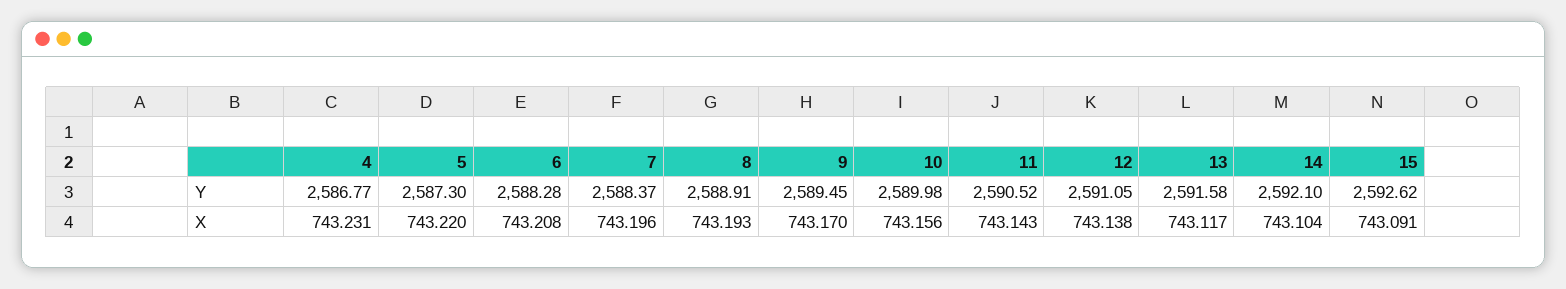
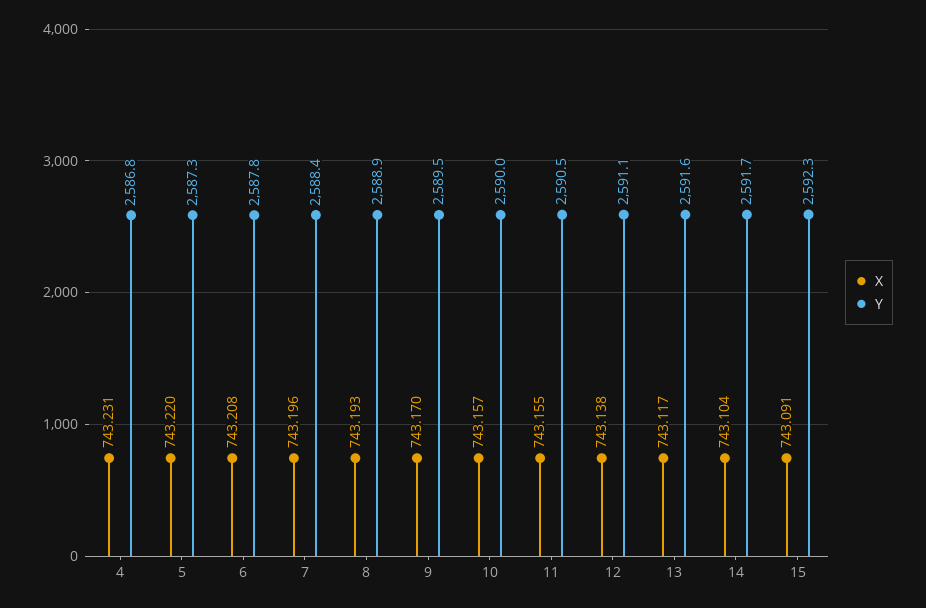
  {
    "Y": {
      "4": 2586.77,
      "5": 2587.3,
-     "6": 2588.28,
+     "6": 2587.8,
      "7": 2588.37,
      "8": 2588.91,
      "9": 2589.45,
      "10": 2589.98,
      "11": 2590.52,
      "12": 2591.05,
      "13": 2591.58,
-     "14": 2592.1,
+     "14": 2591.7,
-     "15": 2592.62
+     "15": 2592.3
    },
    "X": {
      "4": 743.231,
      "5": 743.22,
      "6": 743.208,
      "7": 743.196,
      "8": 743.193,
      "9": 743.17,
-     "10": 743.156,
+     "10": 743.157,
-     "11": 743.143,
+     "11": 743.155,
      "12": 743.138,
      "13": 743.117,
      "14": 743.104,
      "15": 743.091
    }
  }

